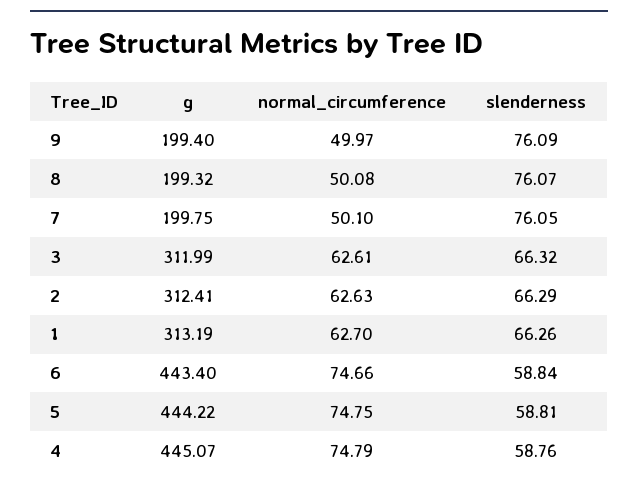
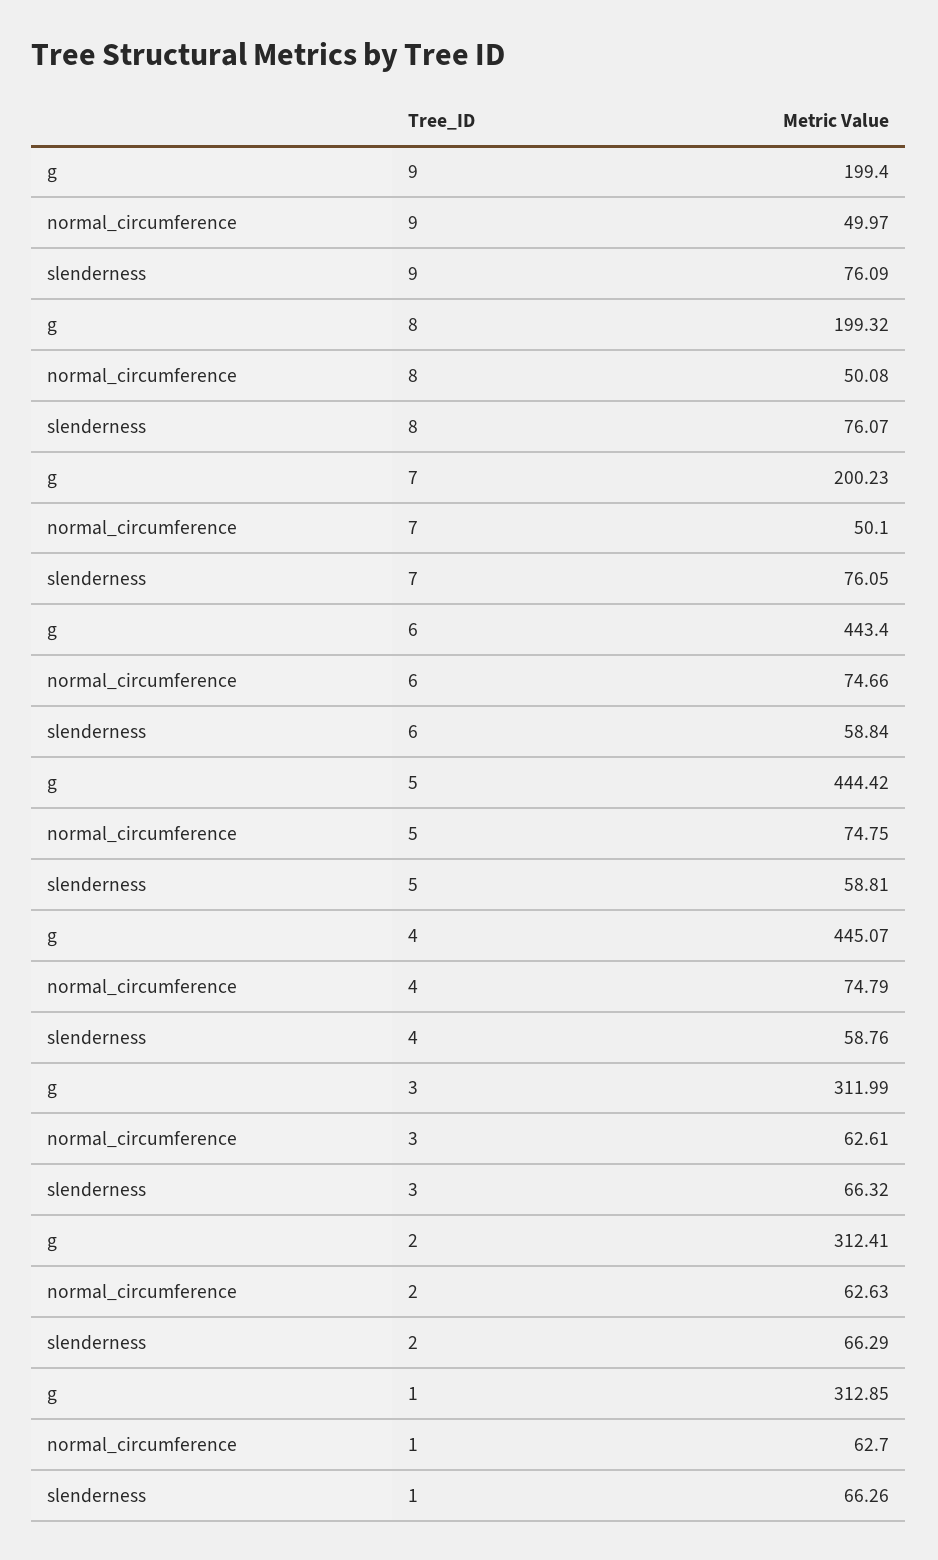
  {
    "g": {
      "9": 199.4,
      "8": 199.32,
-     "7": 199.75,
+     "7": 200.23,
      "3": 311.99,
      "2": 312.41,
-     "1": 313.19,
+     "1": 312.85,
      "6": 443.4,
-     "5": 444.22,
+     "5": 444.42,
      "4": 445.07
    },
    "normal_circumference": {
      "9": 49.97,
      "8": 50.08,
      "7": 50.1,
      "3": 62.61,
      "2": 62.63,
      "1": 62.7,
      "6": 74.66,
      "5": 74.75,
      "4": 74.79
    },
    "slenderness": {
      "9": 76.09,
      "8": 76.07,
      "7": 76.05,
      "3": 66.32,
      "2": 66.29,
      "1": 66.26,
      "6": 58.84,
      "5": 58.81,
      "4": 58.76
    }
  }

